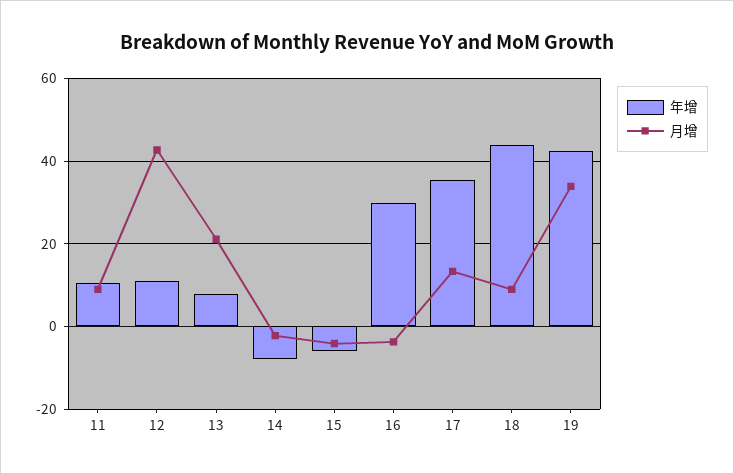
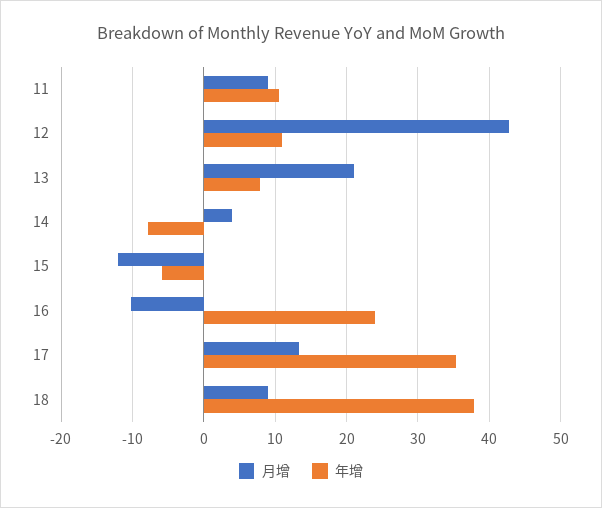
  {
    "年增": {
      "11": 11,
      "12": 11,
      "13": 8,
      "14": -8,
      "15": -6,
-     "16": 30,
+     "16": 24,
      "17": 35,
-     "18": 44,
+     "18": 38
-     "19": 42
    },
    "月增": {
      "11": 9,
      "12": 43,
      "13": 21,
-     "14": -2,
+     "14": 4,
-     "15": -4,
+     "15": -12,
-     "16": -4,
+     "16": -10,
      "17": 13,
-     "18": 9,
+     "18": 9
-     "19": 34
    }
  }

